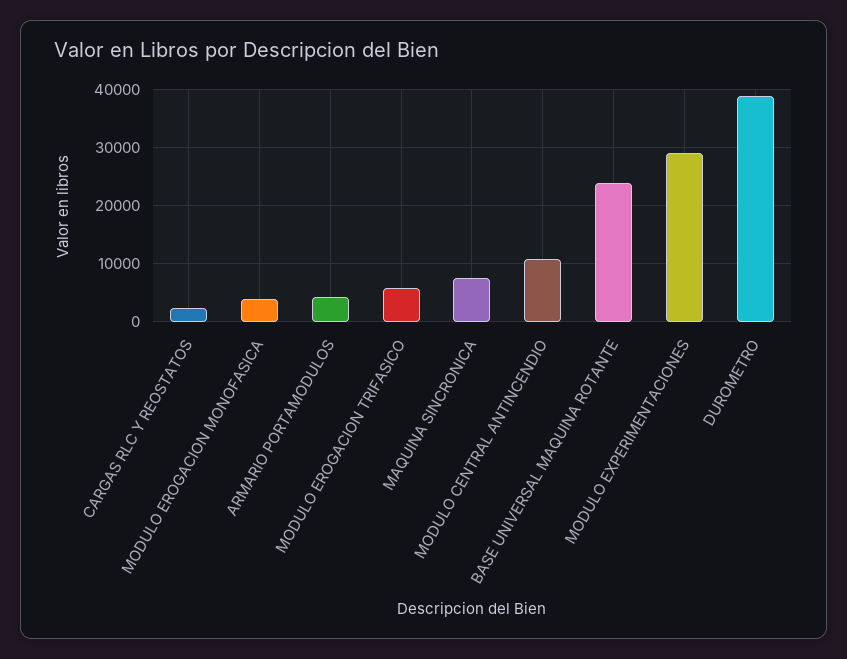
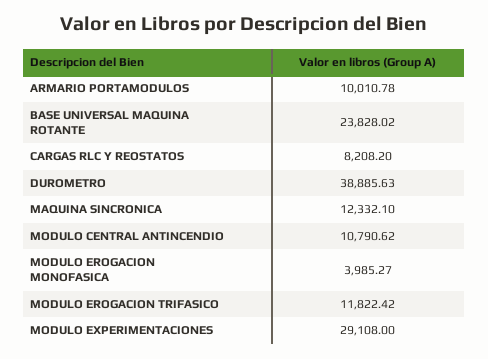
  {
-   "CARGAS RLC Y REOSTATOS": 2000,
+   "CARGAS RLC Y REOSTATOS": 8208.2,
    "MODULO EROGACION MONOFASICA": 3985.27,
-   "ARMARIO PORTAMODULOS": 4000,
+   "ARMARIO PORTAMODULOS": 10010.78,
-   "MODULO EROGACION TRIFASICO": 6000,
+   "MODULO EROGACION TRIFASICO": 11822.42,
-   "MAQUINA SINCRONICA": 8000,
+   "MAQUINA SINCRONICA": 12332.1,
    "MODULO CENTRAL ANTINCENDIO": 10790.62,
    "BASE UNIVERSAL MAQUINA ROTANTE": 23828.02,
    "MODULO EXPERIMENTACIONES": 29108,
    "DUROMETRO": 38885.63
  }

